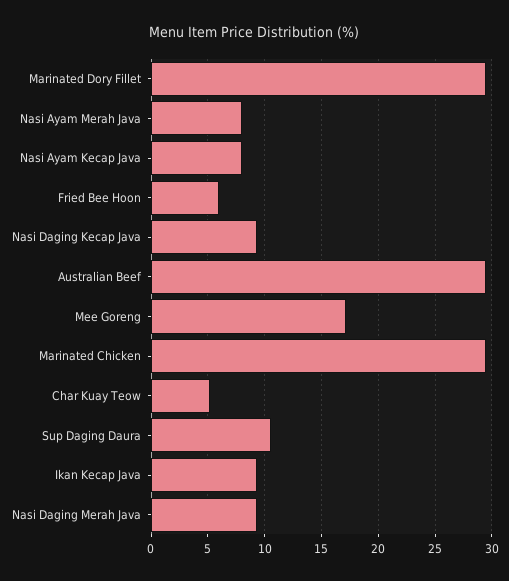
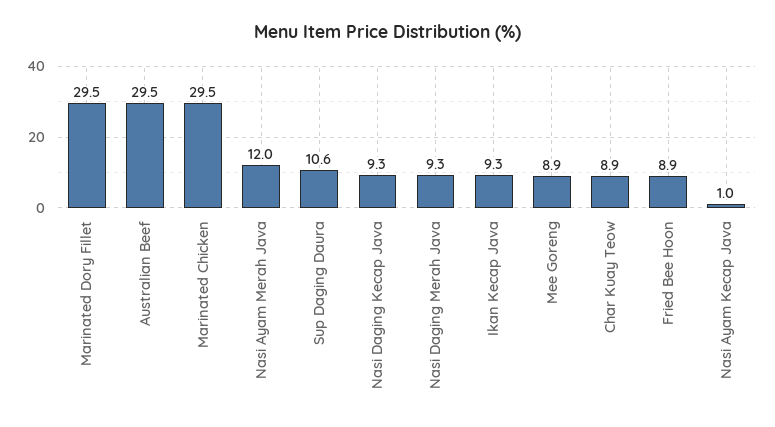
  {
    "Marinated Dory Fillet": 29.5,
-   "Nasi Ayam Merah Java": 8,
+   "Nasi Ayam Merah Java": 12,
-   "Nasi Ayam Kecap Java": 8,
+   "Nasi Ayam Kecap Java": 1,
-   "Fried Bee Hoon": 6,
+   "Fried Bee Hoon": 8.9,
    "Nasi Daging Kecap Java": 9.3,
    "Australian Beef": 29.5,
-   "Mee Goreng": 17,
+   "Mee Goreng": 8.9,
    "Marinated Chicken": 29.5,
-   "Char Kuay Teow": 5,
+   "Char Kuay Teow": 8.9,
    "Sup Daging Daura": 10.6,
    "Ikan Kecap Java": 9.3,
    "Nasi Daging Merah Java": 9.3
  }

